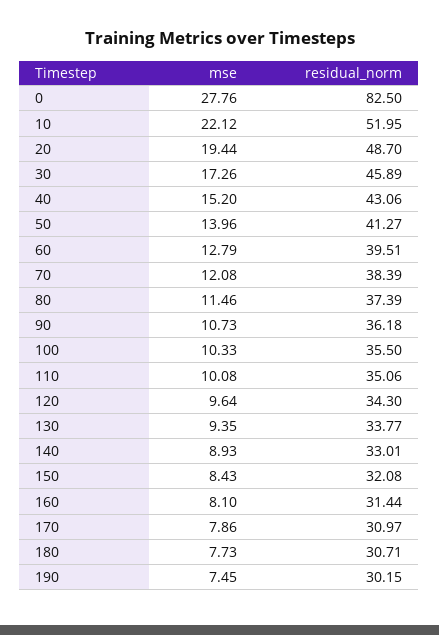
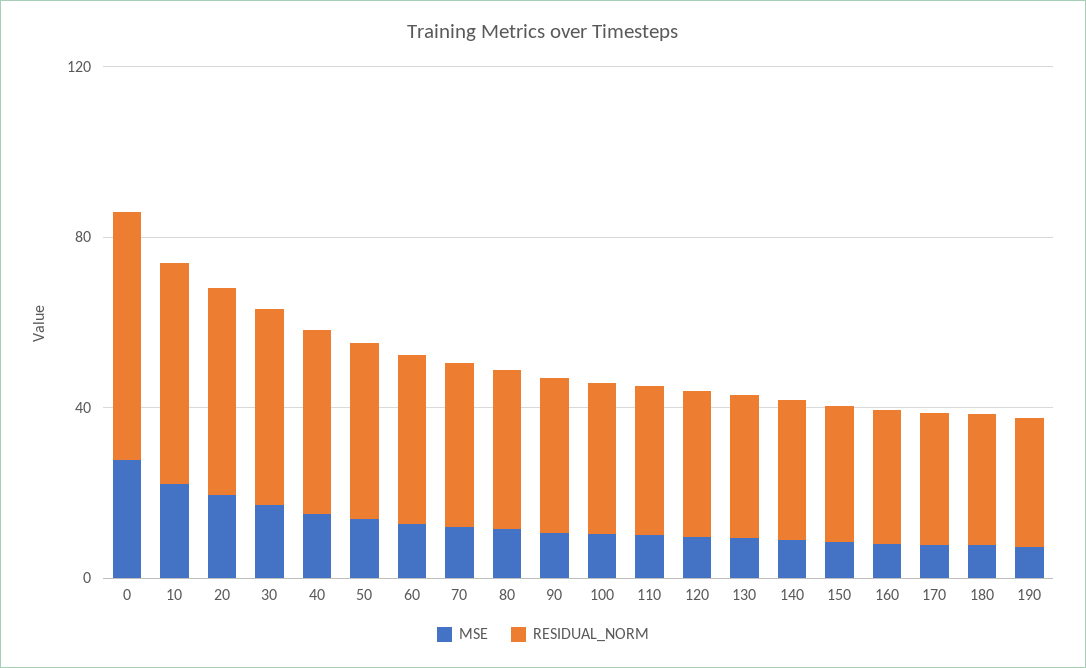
  {
    "mse": {
      "0": 27.76,
      "10": 22.12,
      "20": 19.44,
      "30": 17.26,
      "40": 15.2,
      "50": 13.96,
      "60": 12.79,
      "70": 12.08,
      "80": 11.46,
      "90": 10.73,
      "100": 10.33,
      "110": 10.08,
      "120": 9.64,
      "130": 9.35,
      "140": 8.93,
      "150": 8.43,
      "160": 8.1,
      "170": 7.86,
      "180": 7.73,
      "190": 7.45
    },
    "residual_norm": {
-     "0": 82.5,
+     "0": 60,
      "10": 51.95,
      "20": 48.7,
      "30": 45.89,
      "40": 43.06,
      "50": 41.27,
      "60": 39.51,
      "70": 38.39,
      "80": 37.39,
      "90": 36.18,
      "100": 35.5,
      "110": 35.06,
      "120": 34.3,
      "130": 33.77,
      "140": 33.01,
      "150": 32.08,
      "160": 31.44,
      "170": 30.97,
      "180": 30.71,
      "190": 30.15
    }
  }

